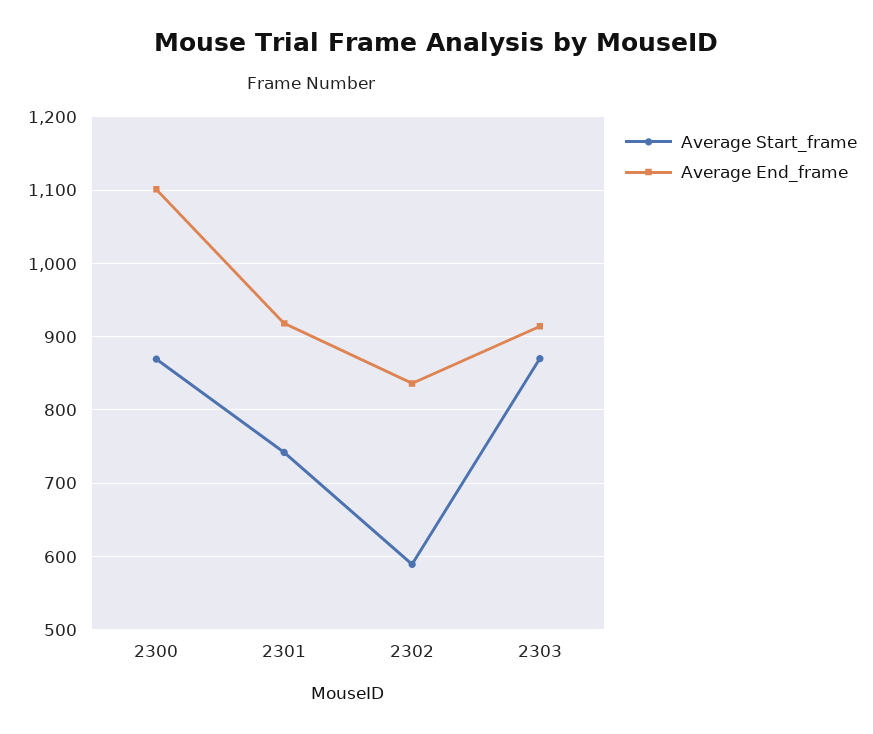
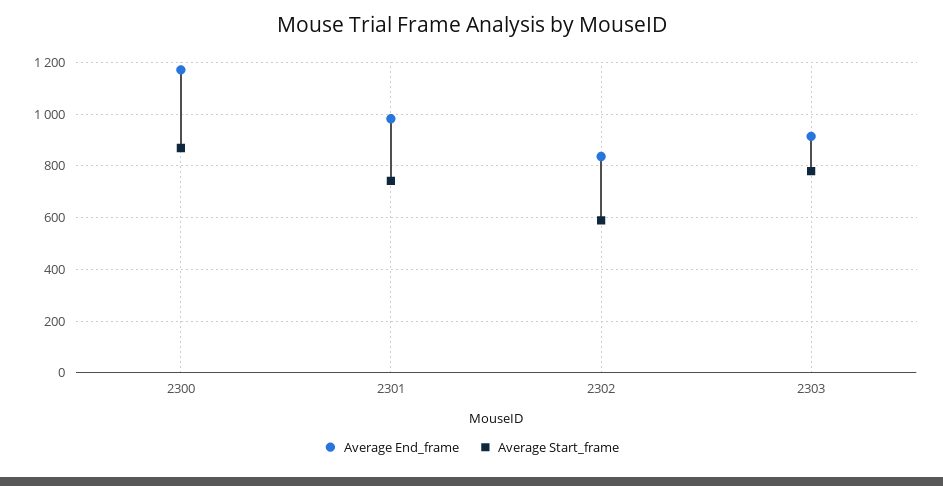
  {
    "Average Start_frame": {
      "2300": 870,
      "2301": 740,
      "2302": 590,
-     "2303": 870
+     "2303": 775
    },
    "Average End_frame": {
-     "2300": 1100,
+     "2300": 1175,
-     "2301": 920,
+     "2301": 975,
      "2302": 840,
      "2303": 910
    }
  }

